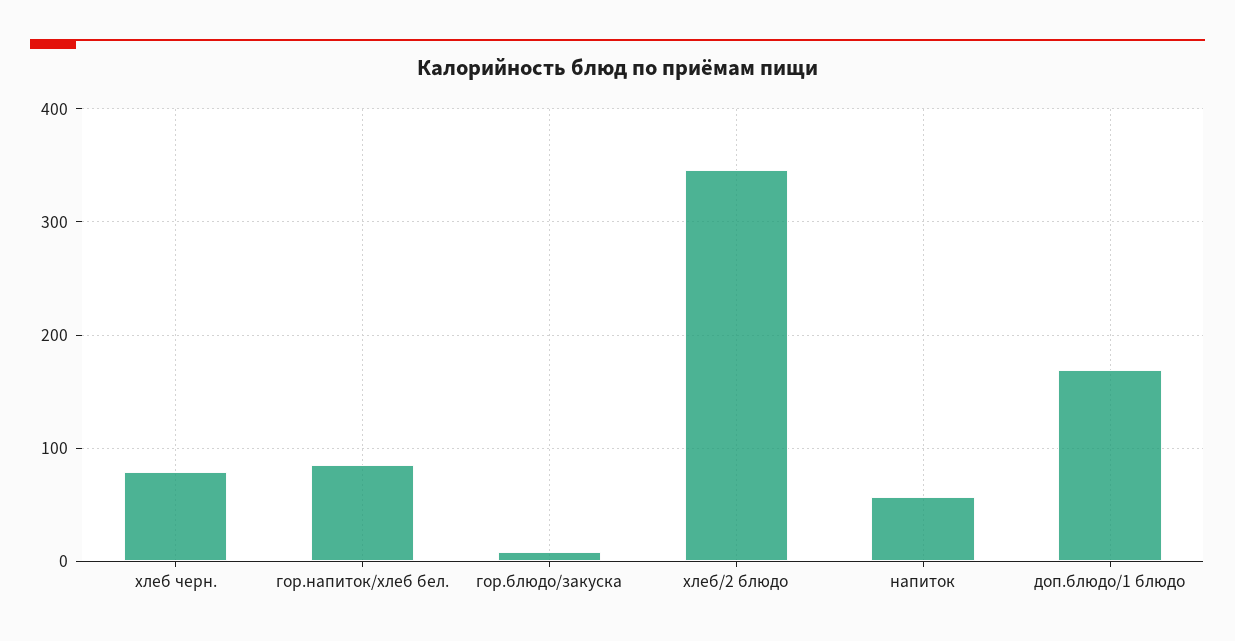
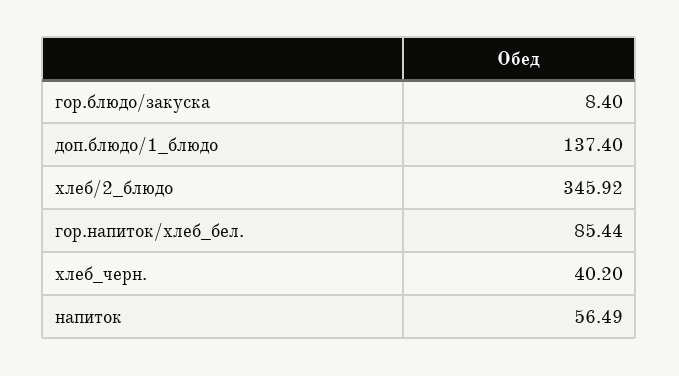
  {
-   "хлеб черн.": 80,
+   "хлеб черн.": 40.2,
    "гор.напиток/хлеб бел.": 85.44,
    "гор.блюдо/закуска": 8.4,
    "хлеб/2 блюдо": 345.92,
    "напиток": 56.49,
-   "доп.блюдо/1 блюдо": 170
+   "доп.блюдо/1 блюдо": 137.4
  }

